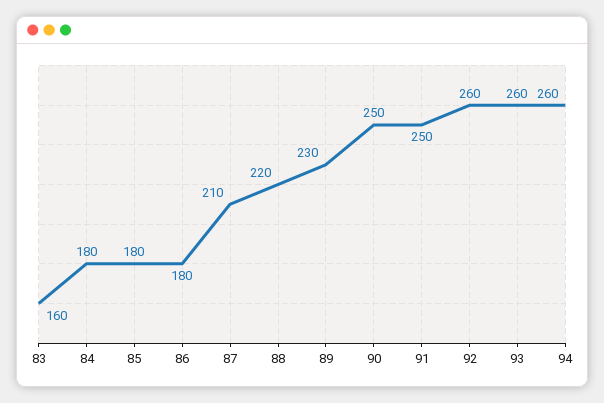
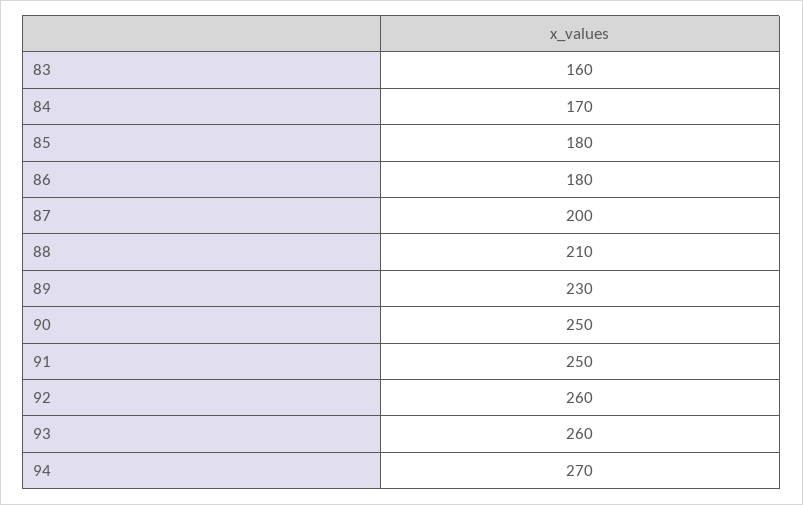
  {
    "83": 160,
-   "84": 180,
+   "84": 170,
    "85": 180,
    "86": 180,
-   "87": 210,
+   "87": 200,
-   "88": 220,
+   "88": 210,
    "89": 230,
    "90": 250,
    "91": 250,
    "92": 260,
    "93": 260,
-   "94": 260
+   "94": 270
  }

